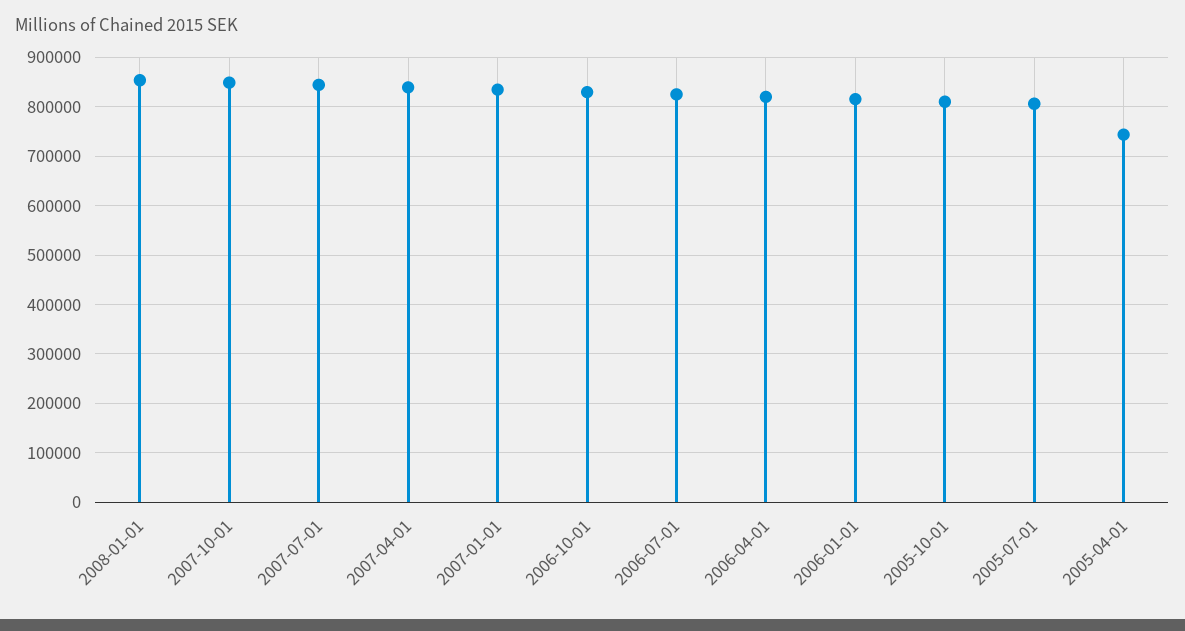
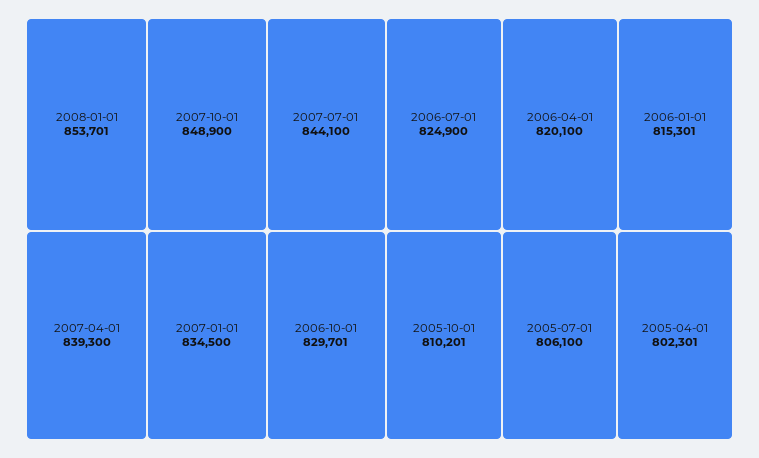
  {
    "2008-01-01": 853701,
    "2007-10-01": 848900,
    "2007-07-01": 844100,
    "2007-04-01": 839300,
    "2007-01-01": 834500,
    "2006-10-01": 829701,
    "2006-07-01": 824900,
    "2006-04-01": 820100,
    "2006-01-01": 815301,
    "2005-10-01": 810201,
    "2005-07-01": 806100,
-   "2005-04-01": 740000
+   "2005-04-01": 802301
  }

